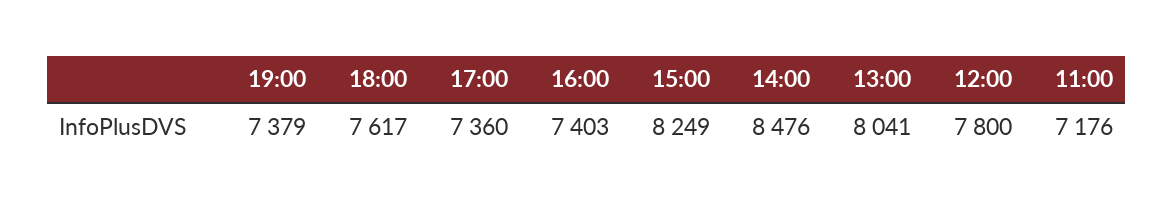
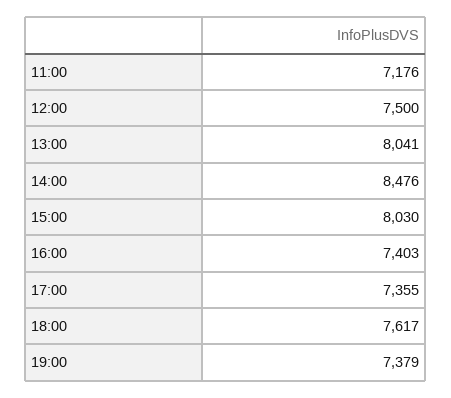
  {
    "19:00": 7379,
    "18:00": 7617,
-   "17:00": 7360,
+   "17:00": 7355,
    "16:00": 7403,
-   "15:00": 8249,
+   "15:00": 8030,
    "14:00": 8476,
    "13:00": 8041,
-   "12:00": 7800,
+   "12:00": 7500,
    "11:00": 7176
  }

